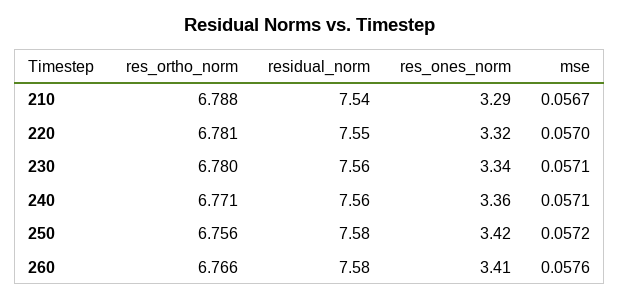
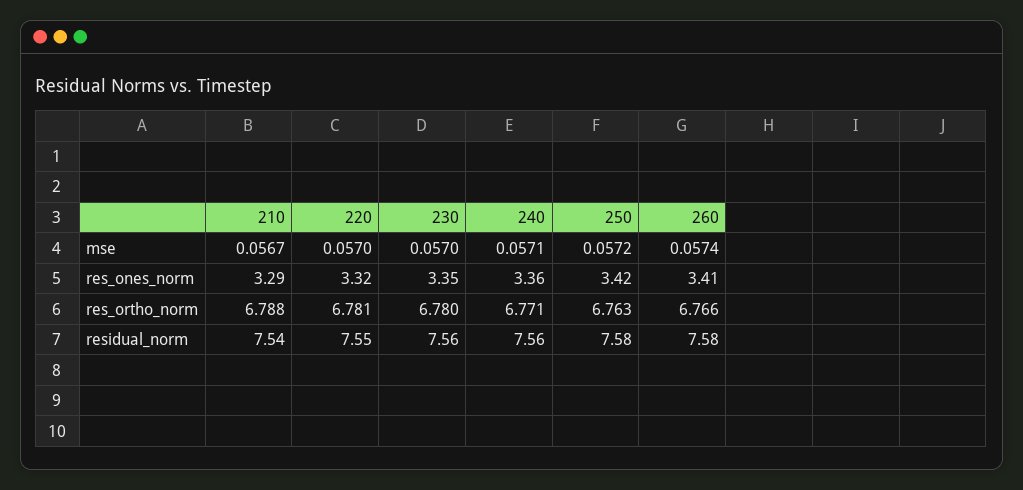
  {
    "res_ortho_norm": {
      "210": 6.788,
      "220": 6.781,
      "230": 6.78,
      "240": 6.771,
-     "250": 6.756,
+     "250": 6.763,
      "260": 6.766
    },
    "residual_norm": {
      "210": 7.54,
      "220": 7.55,
      "230": 7.56,
      "240": 7.56,
      "250": 7.58,
      "260": 7.58
    },
    "res_ones_norm": {
      "210": 3.29,
      "220": 3.32,
-     "230": 3.34,
+     "230": 3.35,
      "240": 3.36,
      "250": 3.42,
      "260": 3.41
    },
    "mse": {
      "210": 0.0567,
      "220": 0.057,
-     "230": 0.0571,
+     "230": 0.057,
      "240": 0.0571,
      "250": 0.0572,
-     "260": 0.0576
+     "260": 0.0574
    }
  }

